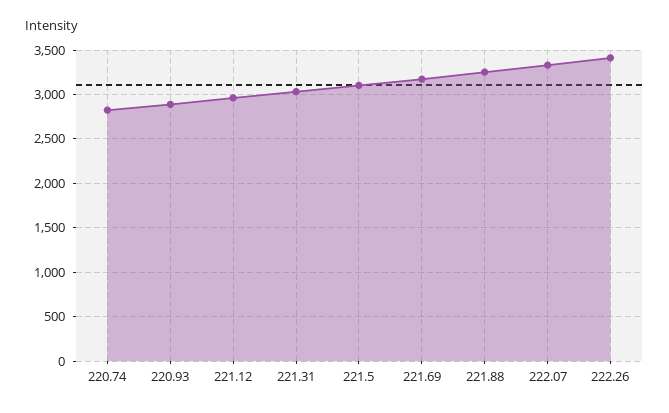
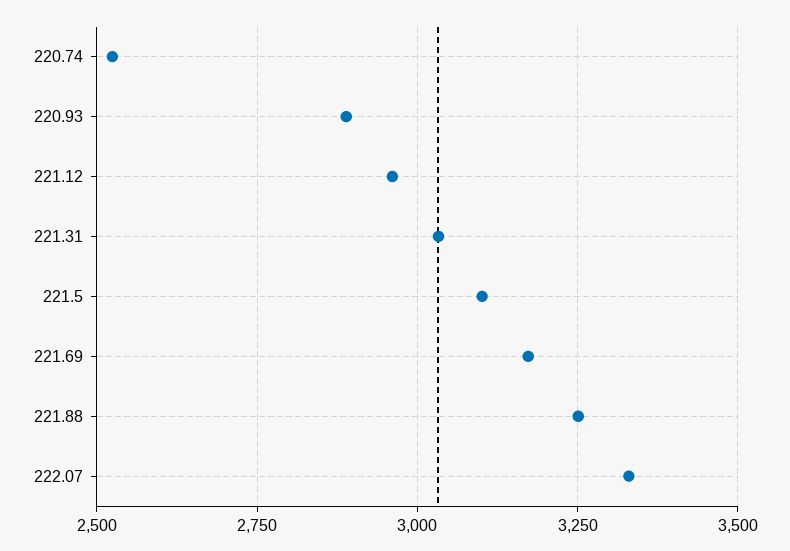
  {
-   "220.74": 2800,
+   "220.74": 2525,
    "220.93": 2900,
    "221.12": 2950,
    "221.31": 3025,
    "221.5": 3100,
    "221.69": 3175,
    "221.88": 3250,
-   "222.07": 3325,
+   "222.07": 3325
-   "222.26": 3400
  }

